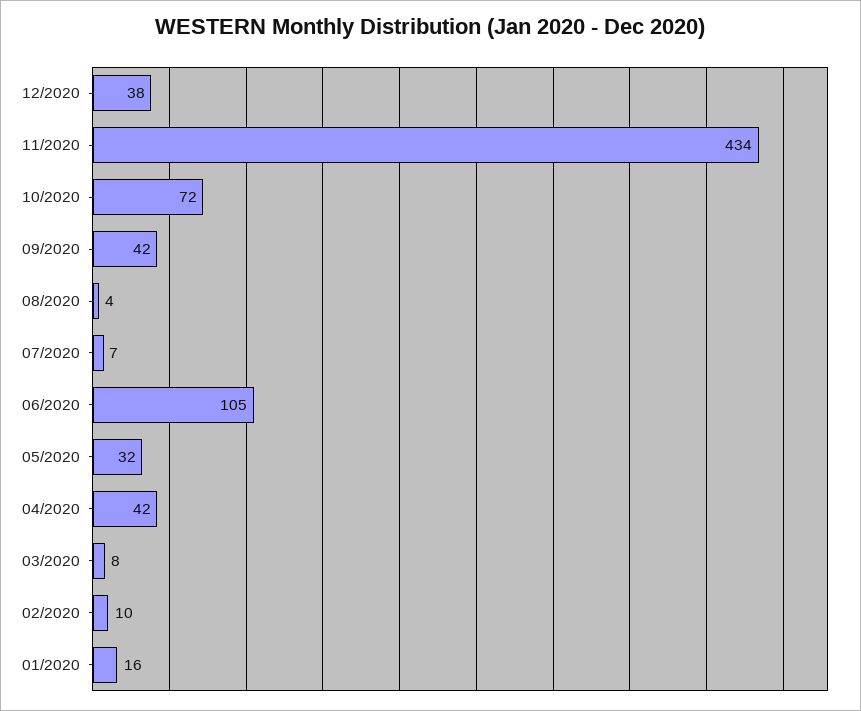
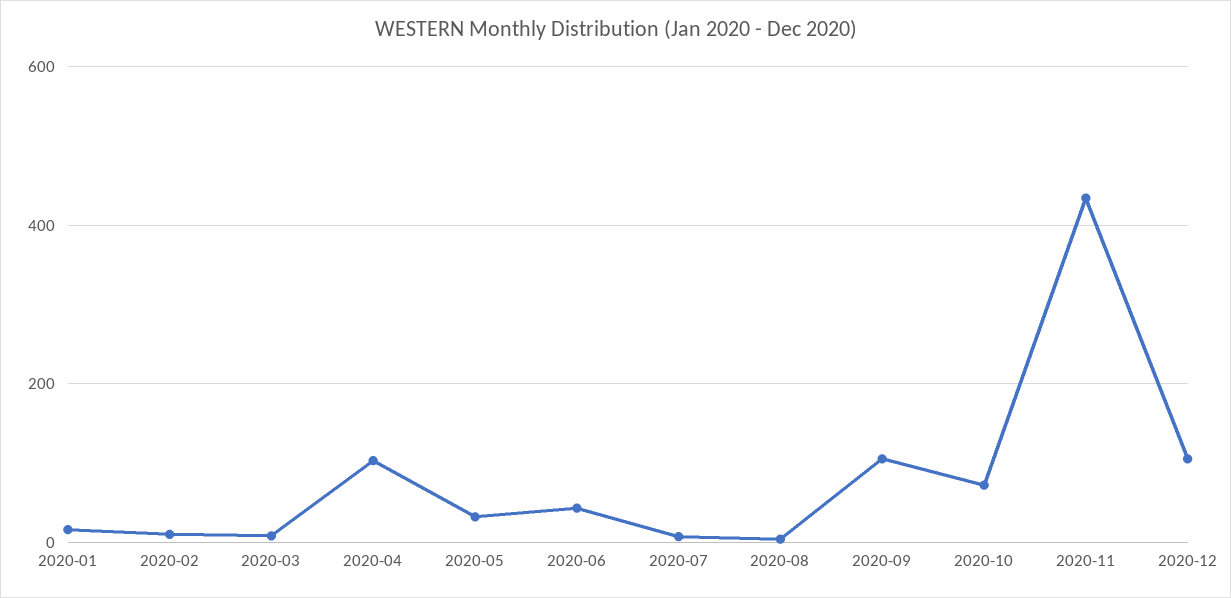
  {
-   "12/2020": 38,
+   "12/2020": 100,
    "11/2020": 434,
    "10/2020": 72,
-   "09/2020": 42,
+   "09/2020": 100,
    "08/2020": 4,
    "07/2020": 7,
-   "06/2020": 105,
+   "06/2020": 40,
    "05/2020": 32,
-   "04/2020": 42,
+   "04/2020": 100,
    "03/2020": 8,
    "02/2020": 10,
    "01/2020": 16
  }

